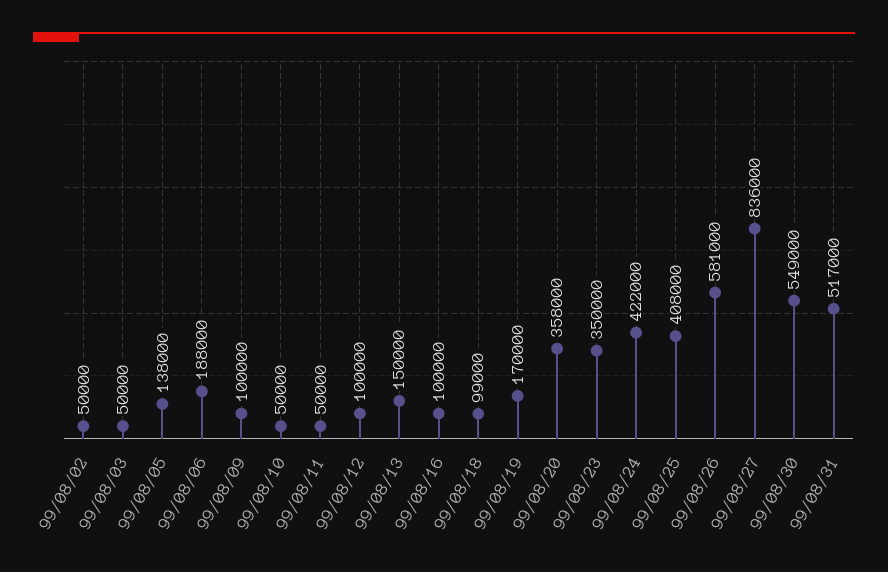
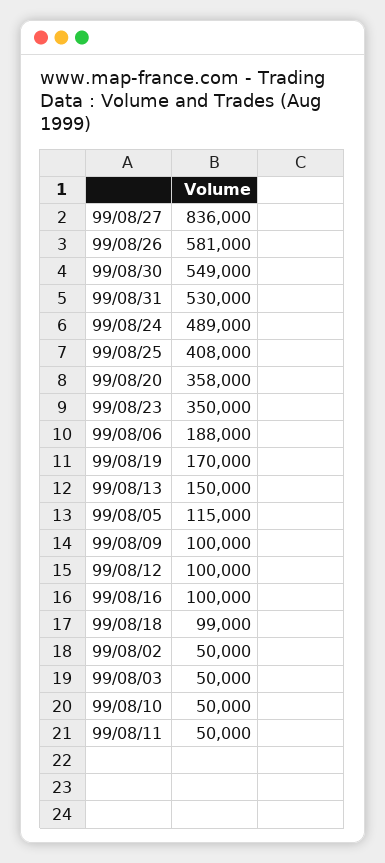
  {
    "99/08/02": 50000,
    "99/08/03": 50000,
-   "99/08/05": 138000,
+   "99/08/05": 115000,
    "99/08/06": 188000,
    "99/08/09": 100000,
    "99/08/10": 50000,
    "99/08/11": 50000,
    "99/08/12": 100000,
    "99/08/13": 150000,
    "99/08/16": 100000,
    "99/08/18": 99000,
    "99/08/19": 170000,
    "99/08/20": 358000,
    "99/08/23": 350000,
-   "99/08/24": 422000,
+   "99/08/24": 489000,
    "99/08/25": 408000,
    "99/08/26": 581000,
    "99/08/27": 836000,
    "99/08/30": 549000,
-   "99/08/31": 517000
+   "99/08/31": 530000
  }

